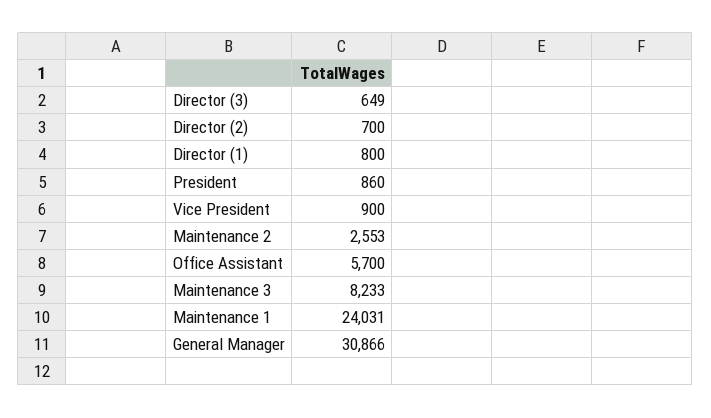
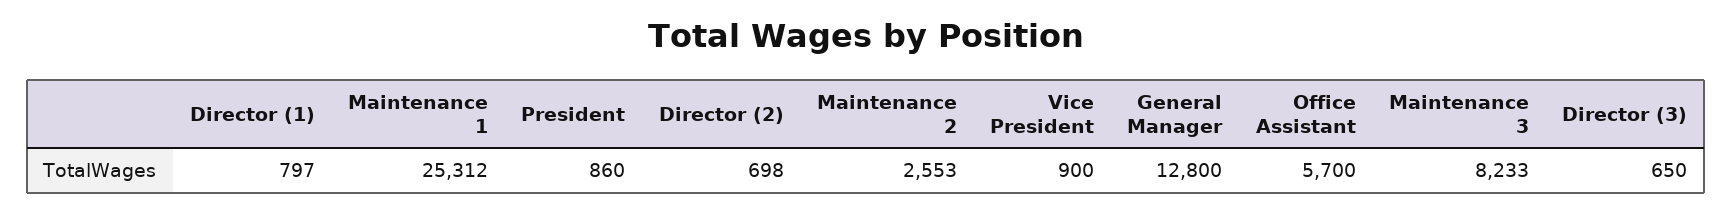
  {
-   "Director (3)": 649,
+   "Director (3)": 650,
-   "Director (2)": 700,
+   "Director (2)": 698,
-   "Director (1)": 800,
+   "Director (1)": 797,
    "President": 860,
    "Vice President": 900,
    "Maintenance 2": 2553,
    "Office Assistant": 5700,
    "Maintenance 3": 8233,
-   "Maintenance 1": 24031,
+   "Maintenance 1": 25312,
-   "General Manager": 30866
+   "General Manager": 12800
  }

